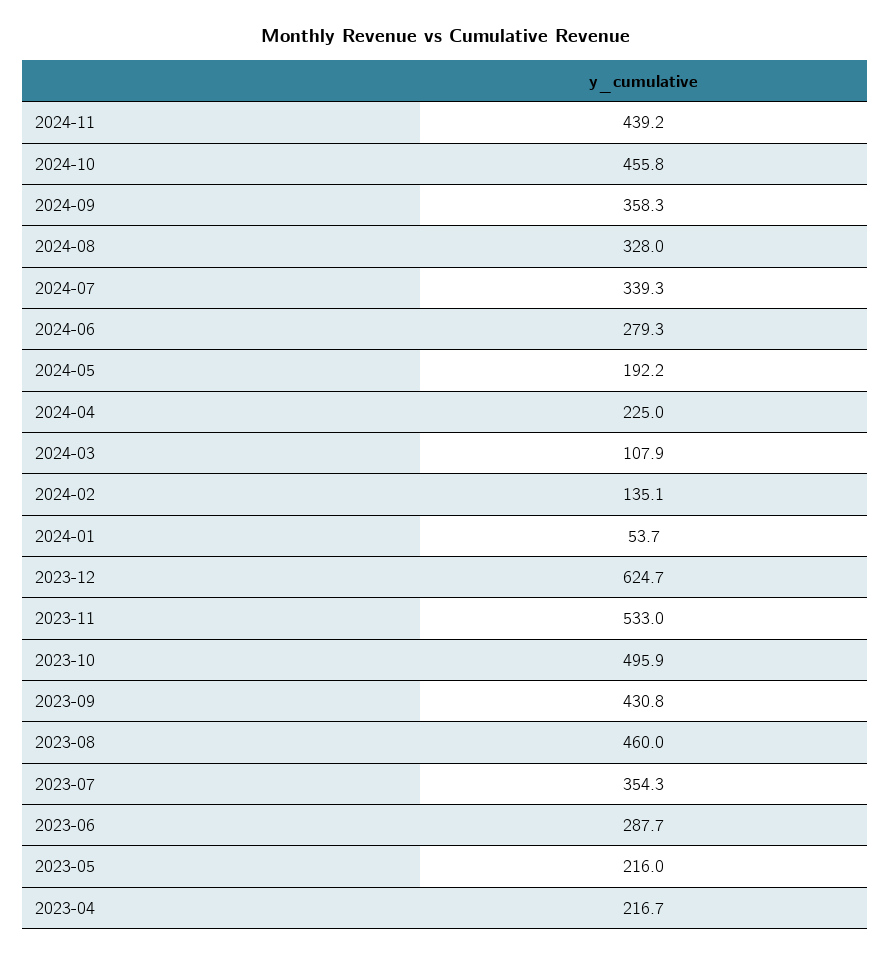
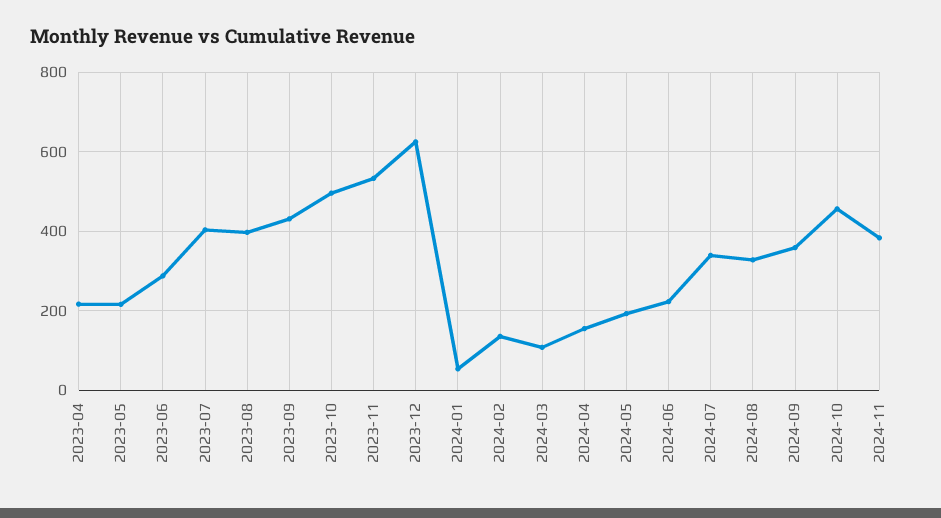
  {
-   "2024-11": 439.2,
+   "2024-11": 380,
    "2024-10": 455.8,
    "2024-09": 358.3,
    "2024-08": 328,
    "2024-07": 339.3,
-   "2024-06": 279.3,
+   "2024-06": 220,
    "2024-05": 192.2,
-   "2024-04": 225,
+   "2024-04": 160,
    "2024-03": 107.9,
    "2024-02": 135.1,
    "2024-01": 53.7,
    "2023-12": 624.7,
    "2023-11": 533,
    "2023-10": 495.9,
    "2023-09": 430.8,
-   "2023-08": 460,
+   "2023-08": 400,
-   "2023-07": 354.3,
+   "2023-07": 400,
    "2023-06": 287.7,
    "2023-05": 216,
    "2023-04": 216.7
  }

